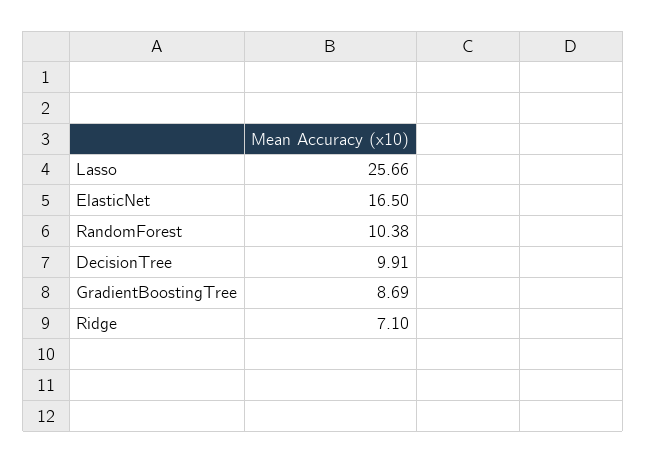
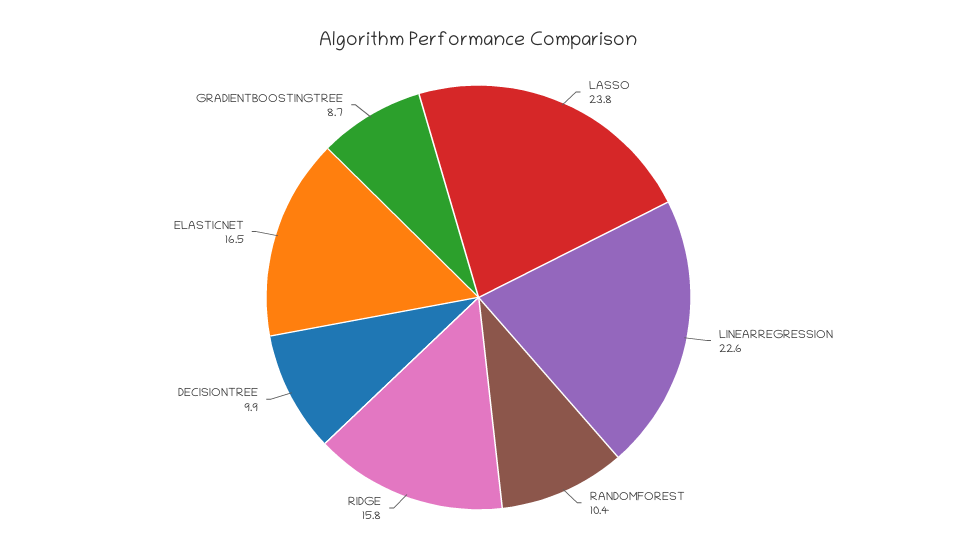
  {
-   "Lasso": 25.66,
+   "Lasso": 23.8,
    "ElasticNet": 16.5,
    "RandomForest": 10.38,
    "DecisionTree": 9.91,
    "GradientBoostingTree": 8.69,
-   "Ridge": 7.1
+   "Ridge": 15.8,
+   "LINEARREGRESSION": 22.6
  }

